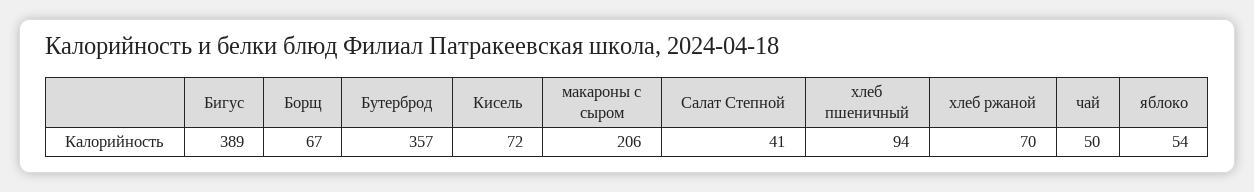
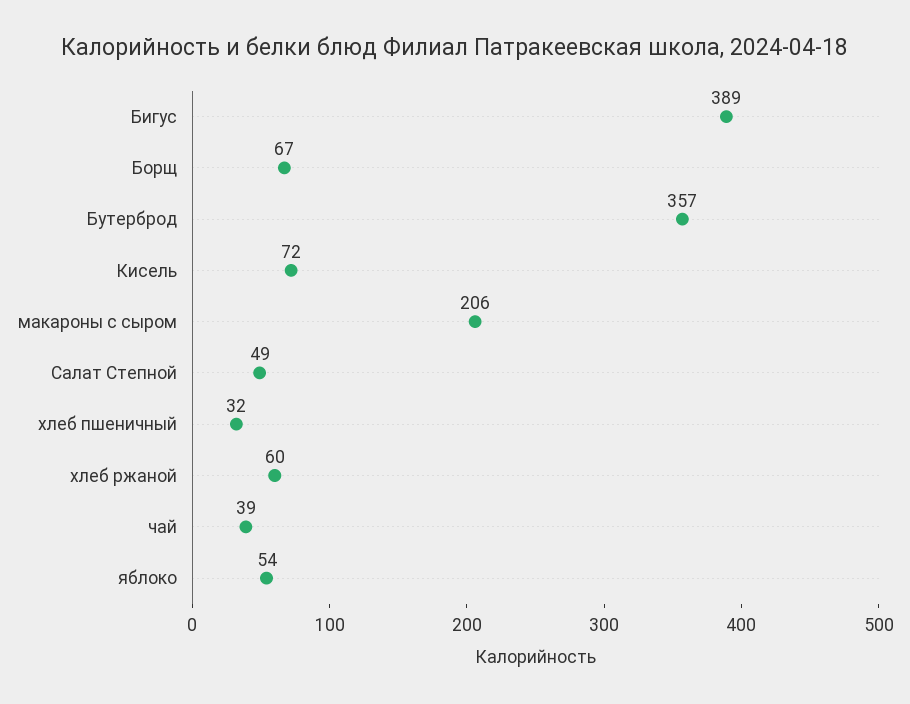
  {
    "Бигус": 389,
    "Борщ": 67,
    "Бутерброд": 357,
    "Кисель": 72,
    "макароны с сыром": 206,
-   "Салат Степной": 41,
+   "Салат Степной": 49,
-   "хлеб пшеничный": 94,
+   "хлеб пшеничный": 32,
-   "хлеб ржаной": 70,
+   "хлеб ржаной": 60,
-   "чай": 50,
+   "чай": 39,
    "яблоко": 54
  }

